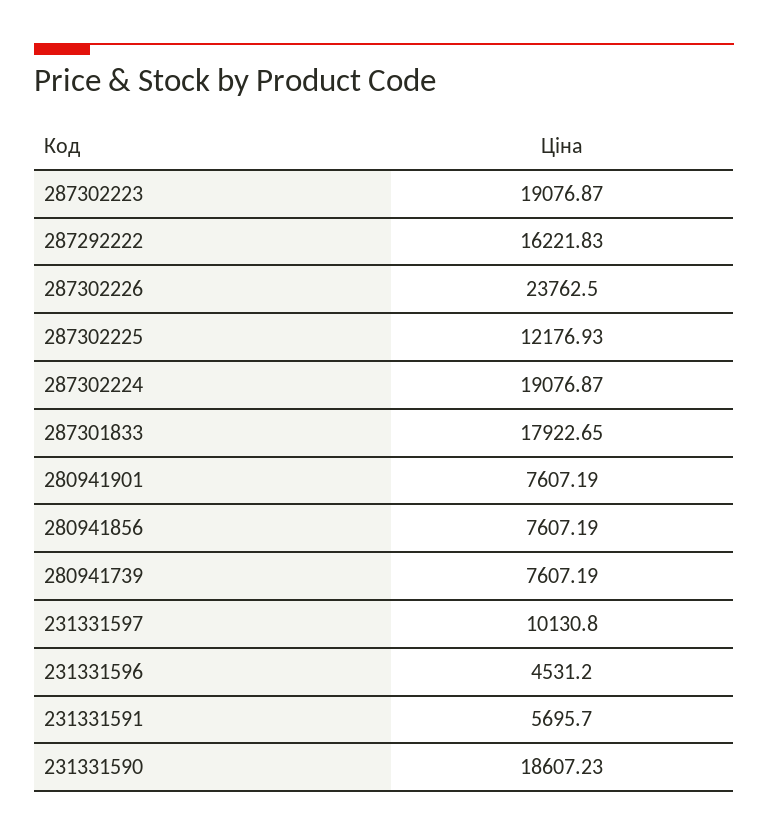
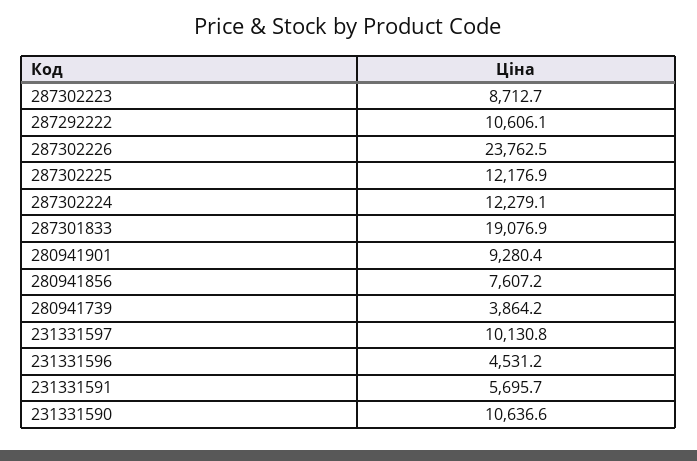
  {
-   "287302223": 19076.87,
+   "287302223": 8712.7,
-   "287292222": 16221.83,
+   "287292222": 10606.1,
    "287302226": 23762.5,
    "287302225": 12176.93,
-   "287302224": 19076.87,
+   "287302224": 12279.1,
-   "287301833": 17922.65,
+   "287301833": 19076.9,
-   "280941901": 7607.19,
+   "280941901": 9280.4,
    "280941856": 7607.19,
-   "280941739": 7607.19,
+   "280941739": 3864.2,
    "231331597": 10130.8,
    "231331596": 4531.2,
    "231331591": 5695.7,
-   "231331590": 18607.23
+   "231331590": 10636.6
  }

